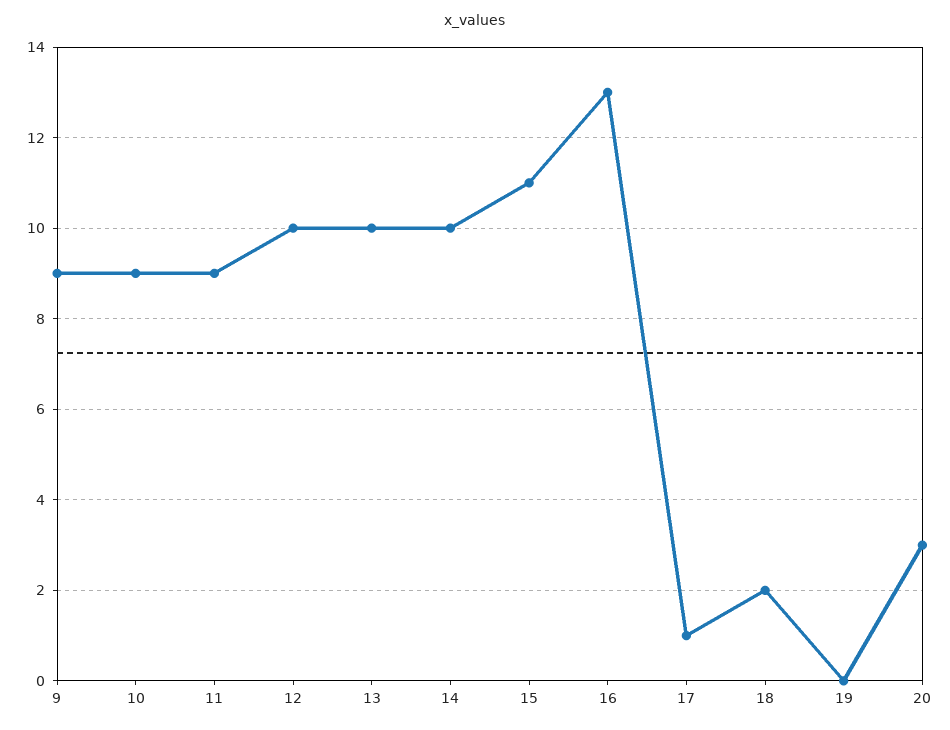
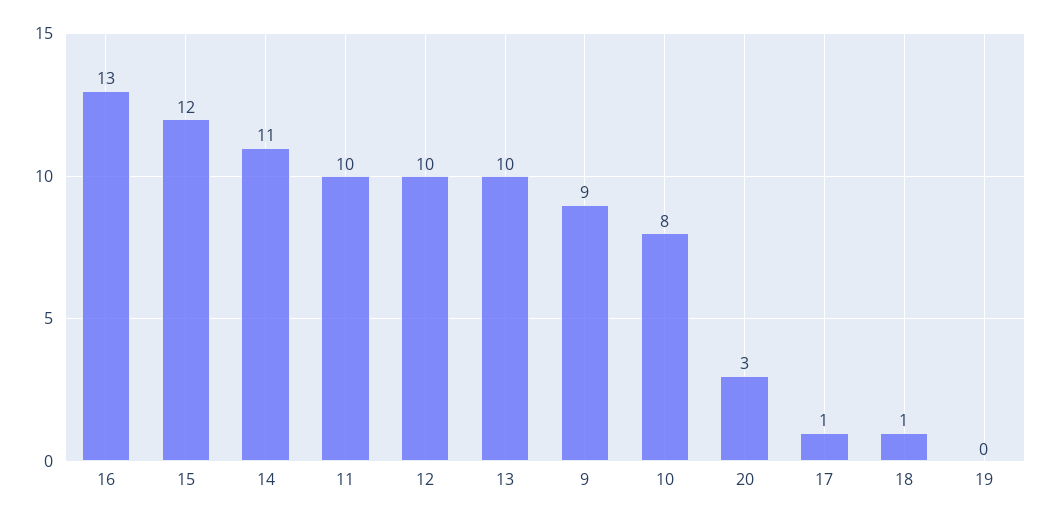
  {
    "9": 9,
-   "10": 9,
+   "10": 8,
-   "11": 9,
+   "11": 10,
    "12": 10,
    "13": 10,
-   "14": 10,
+   "14": 11,
-   "15": 11,
+   "15": 12,
    "16": 13,
    "17": 1,
-   "18": 2,
+   "18": 1,
    "19": 0,
    "20": 3
  }

